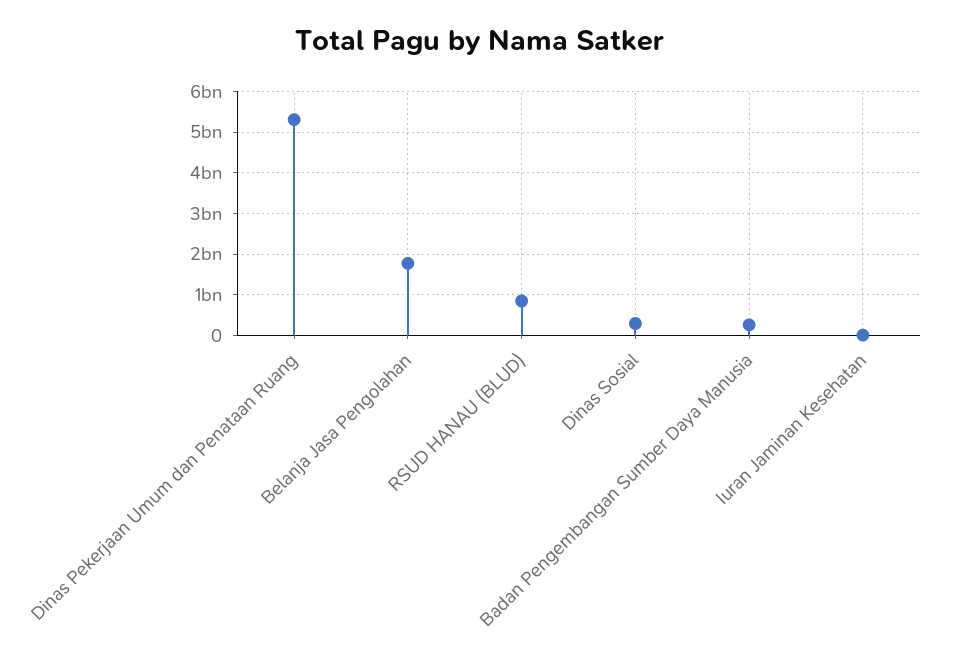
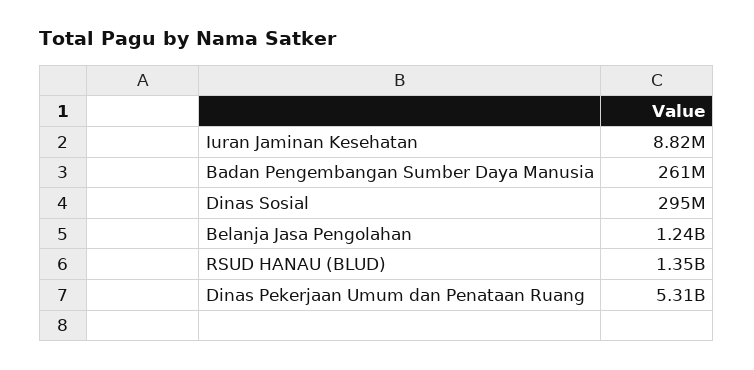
  {
    "Dinas Pekerjaan Umum dan Penataan Ruang": 5310000000,
-   "Belanja Jasa Pengolahan": 1800000000,
+   "Belanja Jasa Pengolahan": 1240000000,
-   "RSUD HANAU (BLUD)": 800000000,
+   "RSUD HANAU (BLUD)": 1350000000,
    "Dinas Sosial": 295000000,
    "Badan Pengembangan Sumber Daya Manusia": 261000000,
    "Iuran Jaminan Kesehatan": 8820000
  }

